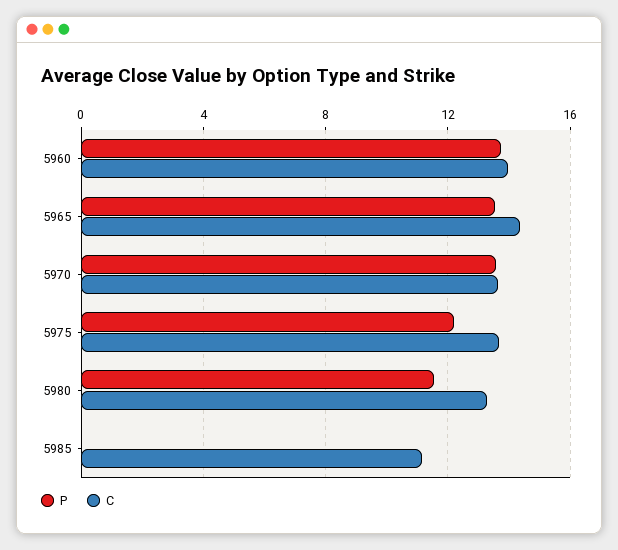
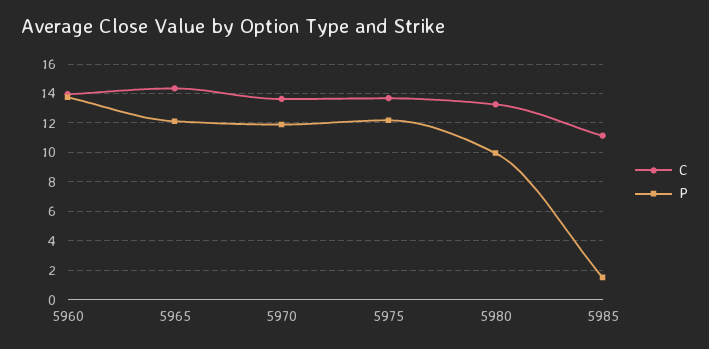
  {
    "P": {
      "5960": 14,
-     "5965": 13.5,
+     "5965": 12,
-     "5970": 13.5,
+     "5970": 12,
      "5975": 12,
-     "5980": 11.5,
+     "5980": 10,
-     "5985": 0
+     "5985": 1.5
    },
    "C": {
      "5960": 14,
      "5965": 14.5,
      "5970": 13.5,
      "5975": 13.5,
      "5980": 13.5,
      "5985": 11
    }
  }

